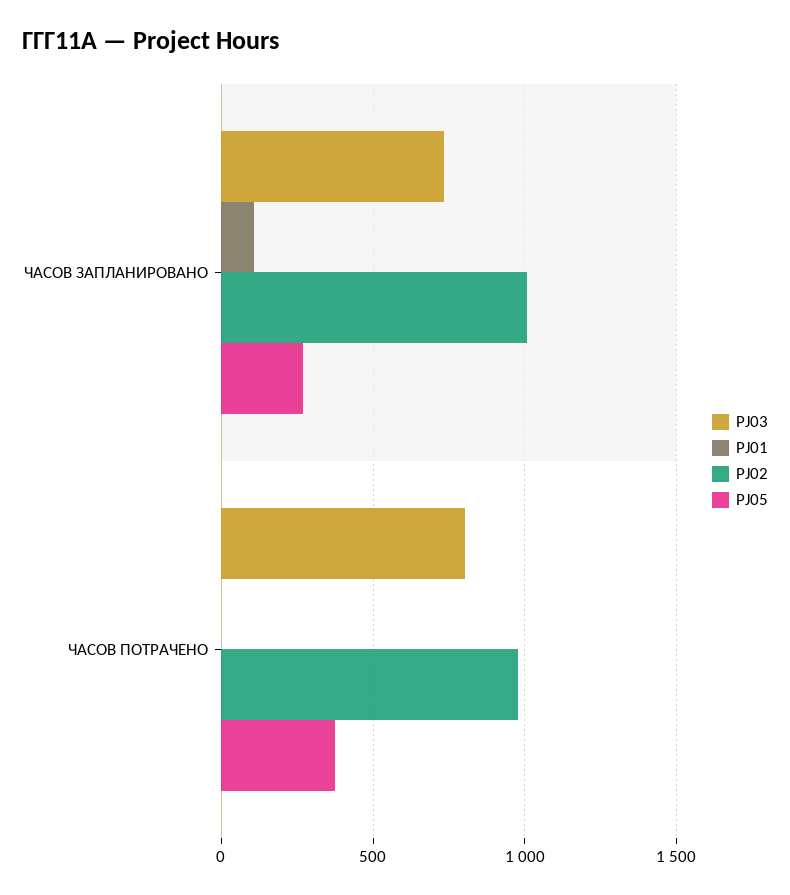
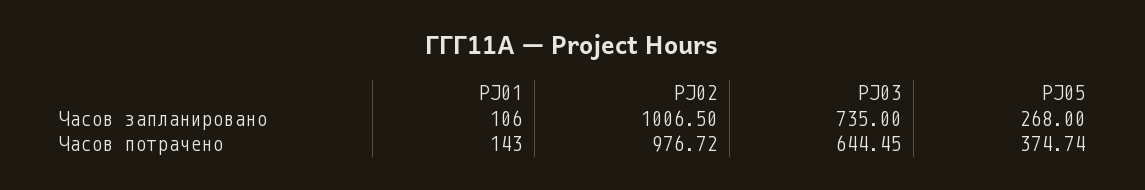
  {
    "PJ03": {
      "ЧАСОВ ЗАПЛАНИРОВАНО": 735,
-     "ЧАСОВ ПОТРАЧЕНО": 800
+     "ЧАСОВ ПОТРАЧЕНО": 644.45
    },
    "PJ01": {
      "ЧАСОВ ЗАПЛАНИРОВАНО": 106,
-     "ЧАСОВ ПОТРАЧЕНО": 0
+     "ЧАСОВ ПОТРАЧЕНО": 143
    },
    "PJ02": {
      "ЧАСОВ ЗАПЛАНИРОВАНО": 1006.5,
      "ЧАСОВ ПОТРАЧЕНО": 976.72
    },
    "PJ05": {
      "ЧАСОВ ЗАПЛАНИРОВАНО": 268,
      "ЧАСОВ ПОТРАЧЕНО": 374.74
    }
  }

